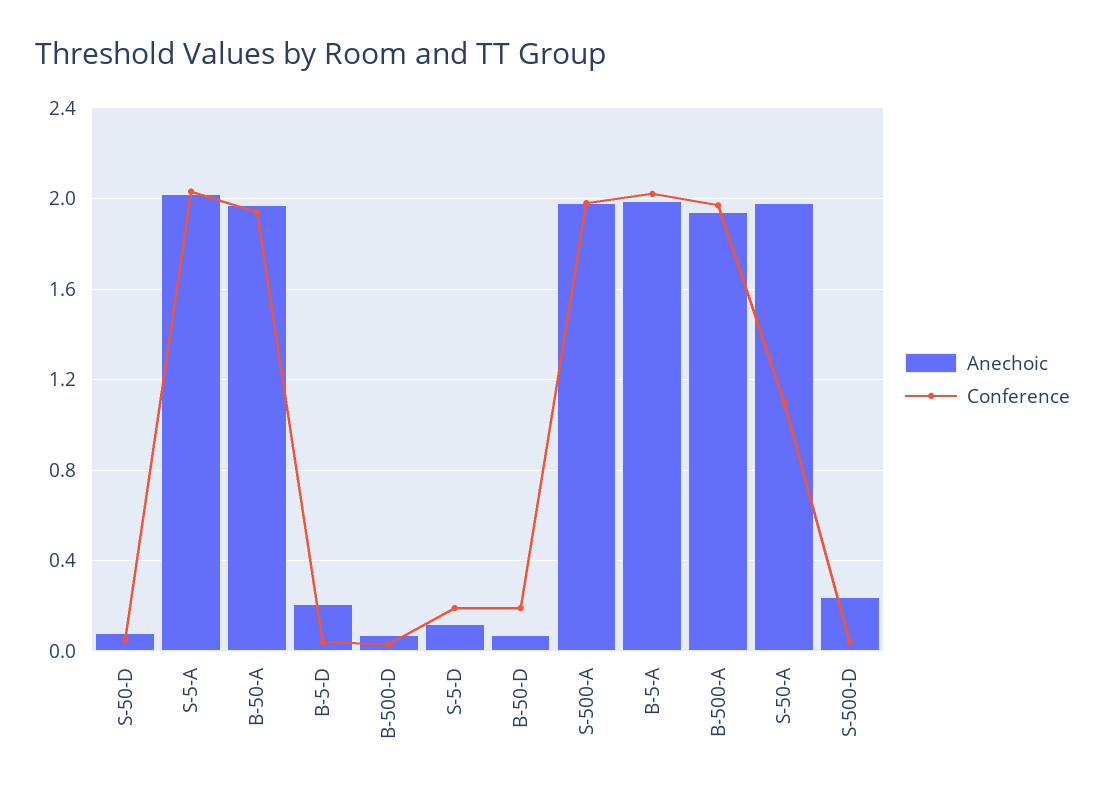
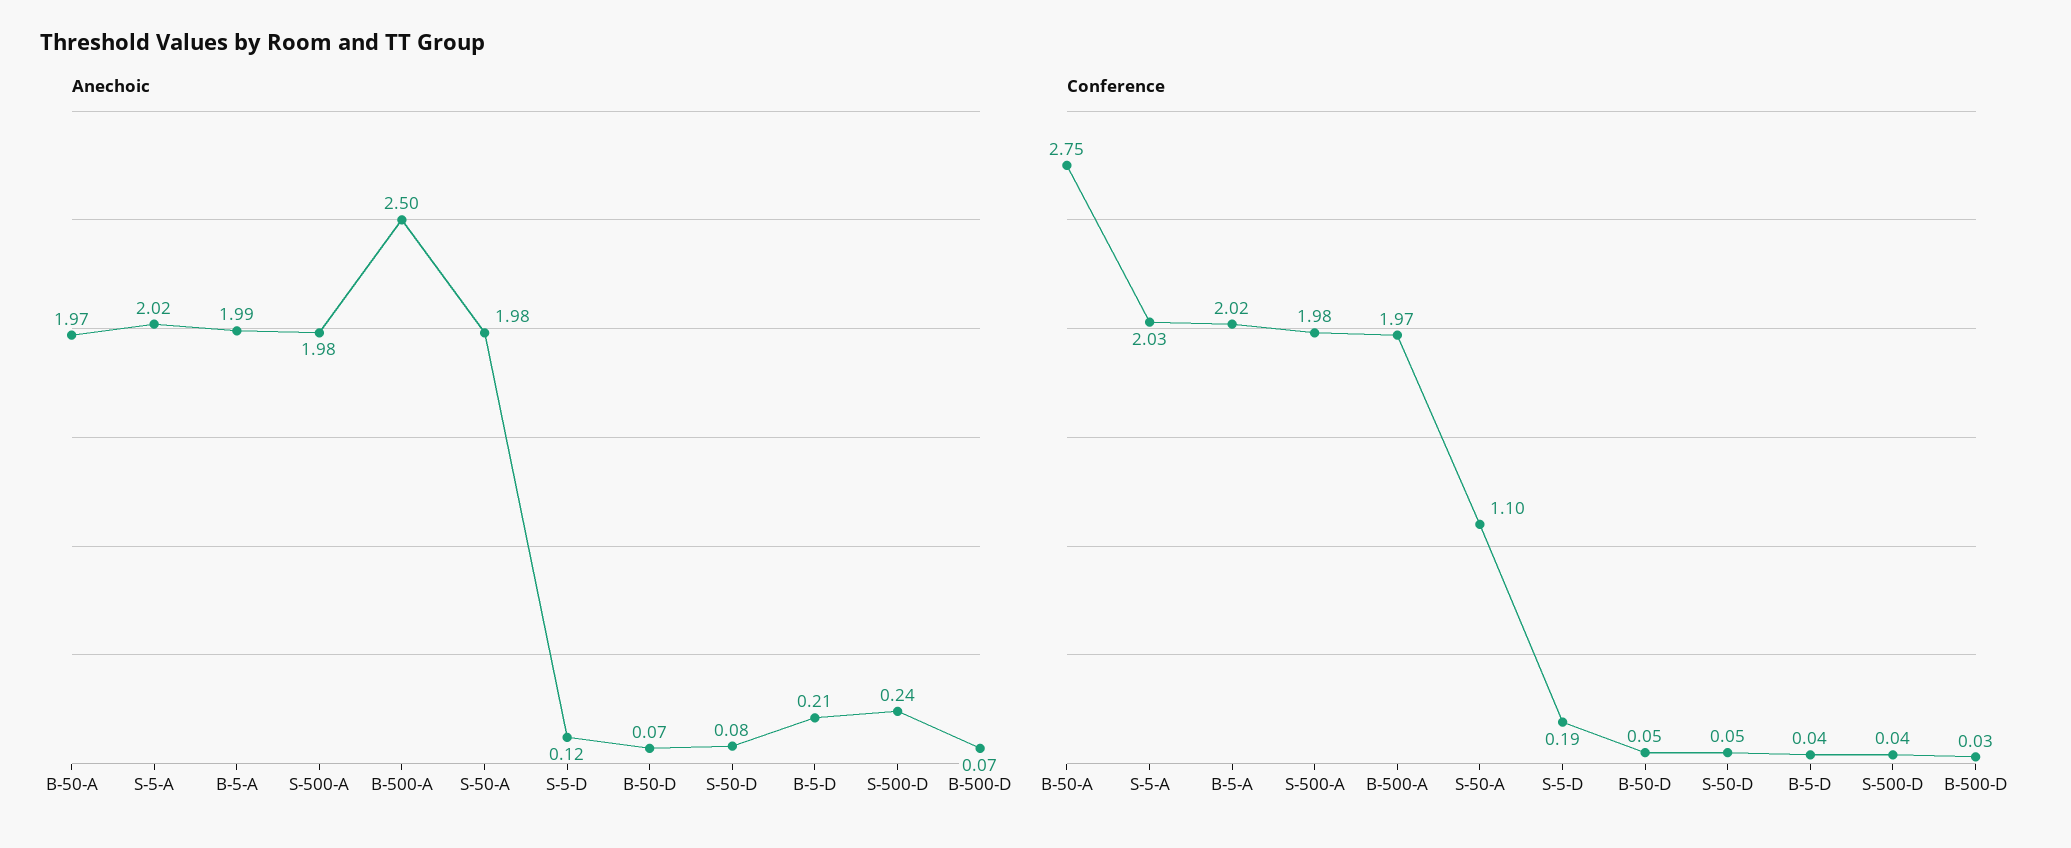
  {
    "Anechoic": {
      "S-50-D": 0.08,
      "S-5-A": 2.02,
      "B-50-A": 1.97,
      "B-5-D": 0.21,
      "B-500-D": 0.07,
      "S-5-D": 0.12,
      "B-50-D": 0.07,
      "S-500-A": 1.98,
      "B-5-A": 1.99,
-     "B-500-A": 1.95,
+     "B-500-A": 2.5,
      "S-50-A": 1.98,
      "S-500-D": 0.24
    },
    "Conference": {
      "S-50-D": 0.05,
      "S-5-A": 2.03,
-     "B-50-A": 1.95,
+     "B-50-A": 2.75,
      "B-5-D": 0.04,
      "B-500-D": 0.03,
      "S-5-D": 0.19,
-     "B-50-D": 0.2,
+     "B-50-D": 0.05,
      "S-500-A": 1.98,
      "B-5-A": 2.02,
      "B-500-A": 1.97,
      "S-50-A": 1.1,
      "S-500-D": 0.04
    }
  }

